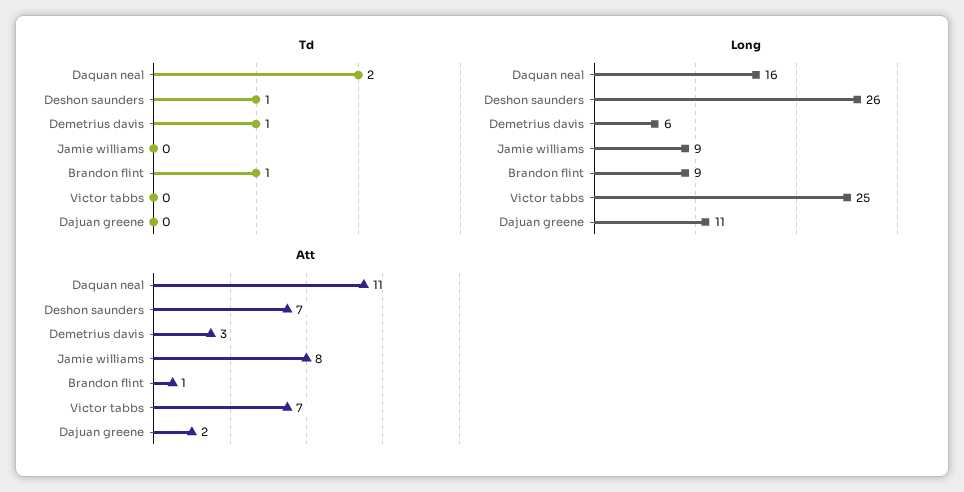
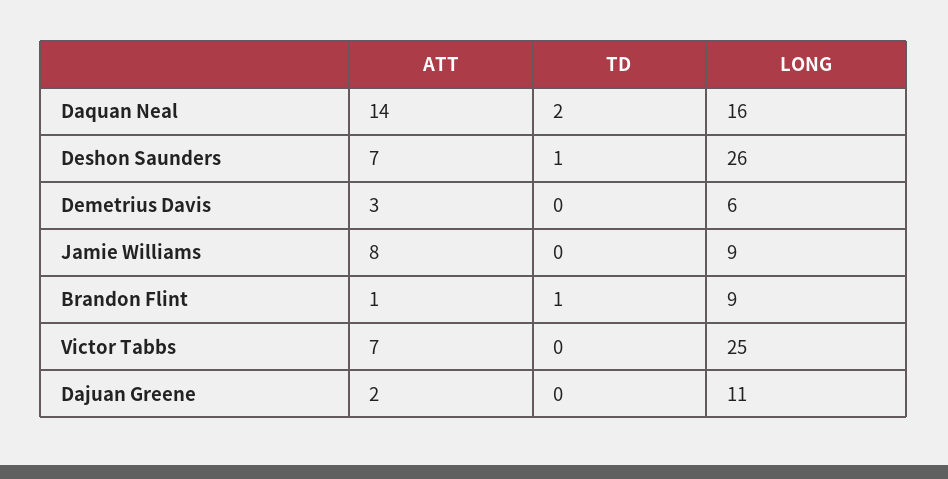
  {
    "Td": {
      "Daquan neal": 2,
      "Deshon saunders": 1,
-     "Demetrius davis": 1,
+     "Demetrius davis": 0,
      "Jamie williams": 0,
      "Brandon flint": 1,
      "Victor tabbs": 0,
      "Dajuan greene": 0
    },
    "Long": {
      "Daquan neal": 16,
      "Deshon saunders": 26,
      "Demetrius davis": 6,
      "Jamie williams": 9,
      "Brandon flint": 9,
      "Victor tabbs": 25,
      "Dajuan greene": 11
    },
    "Att": {
-     "Daquan neal": 11,
+     "Daquan neal": 14,
      "Deshon saunders": 7,
      "Demetrius davis": 3,
      "Jamie williams": 8,
      "Brandon flint": 1,
      "Victor tabbs": 7,
      "Dajuan greene": 2
    }
  }

